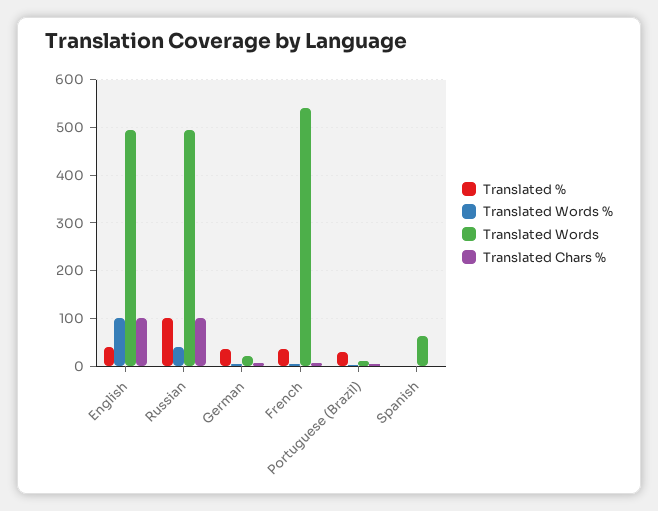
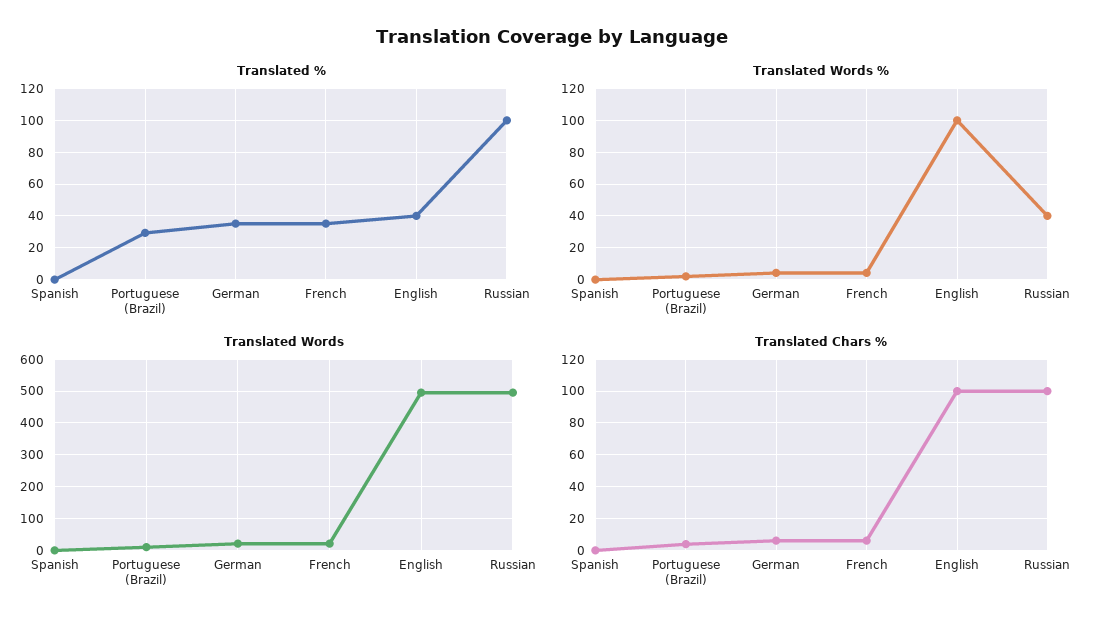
  {
    "Translated %": {
      "English": 40,
      "Russian": 100,
      "German": 35,
      "French": 35,
      "Portuguese (Brazil)": 30,
      "Spanish": 0
    },
    "Translated Words %": {
      "English": 100,
      "Russian": 40,
      "German": 5,
      "French": 5,
      "Portuguese (Brazil)": 0,
      "Spanish": 0
    },
    "Translated Words": {
      "English": 500,
      "Russian": 500,
      "German": 20,
-     "French": 540,
+     "French": 20,
      "Portuguese (Brazil)": 20,
-     "Spanish": 60
+     "Spanish": 0
    },
    "Translated Chars %": {
      "English": 100,
      "Russian": 100,
      "German": 5,
      "French": 5,
      "Portuguese (Brazil)": 5,
      "Spanish": 0
    }
  }

